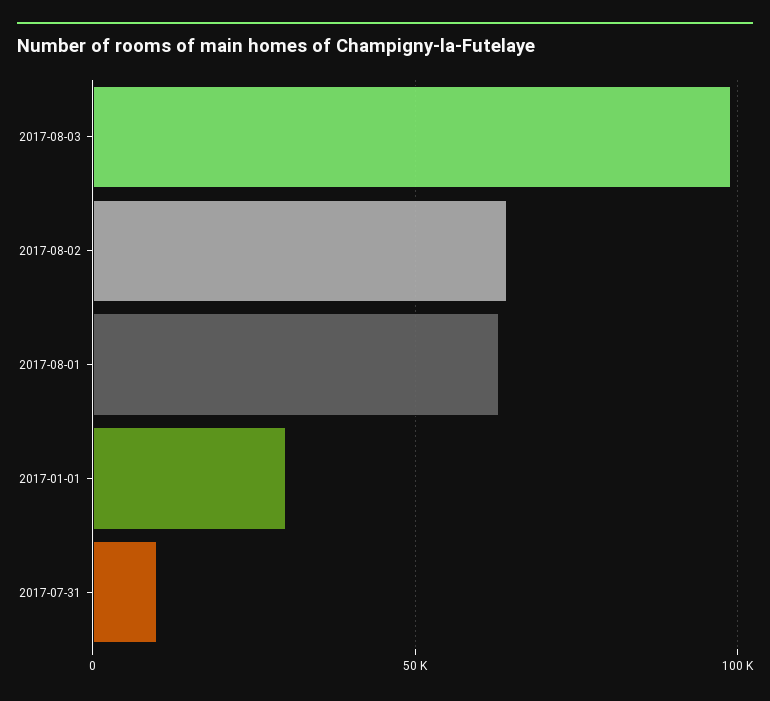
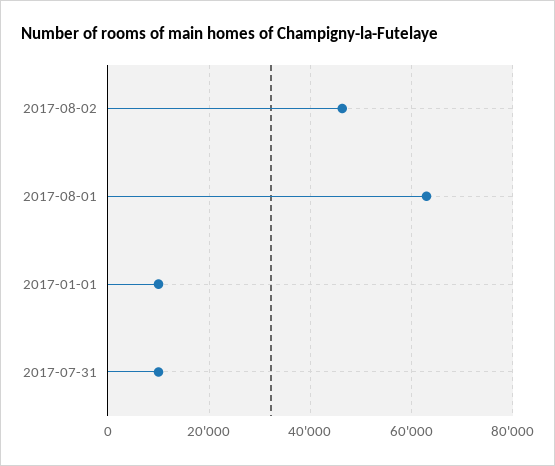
  {
-   "2017-08-03": 100000,
-   "2017-08-02": 65000,
+   "2017-08-02": 46000,
    "2017-08-01": 62000,
-   "2017-01-01": 30000,
+   "2017-01-01": 10000,
    "2017-07-31": 10000
  }

